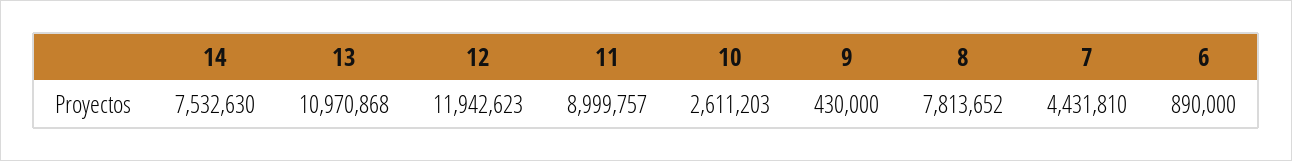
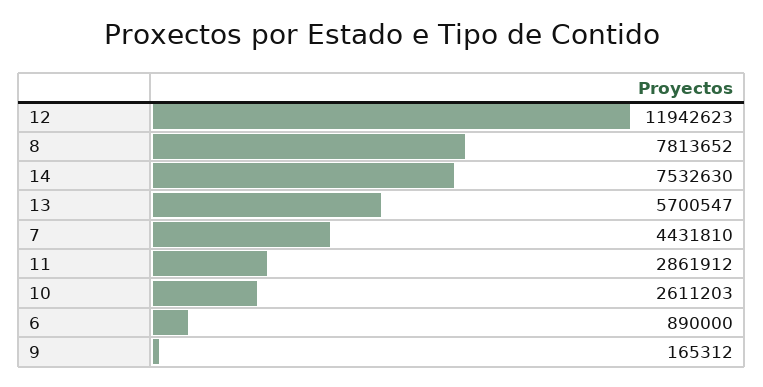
  {
    "14": 7532630,
-   "13": 10970868,
+   "13": 5700547,
    "12": 11942623,
-   "11": 8999757,
+   "11": 2861912,
    "10": 2611203,
-   "9": 430000,
+   "9": 165312,
    "8": 7813652,
    "7": 4431810,
    "6": 890000
  }

